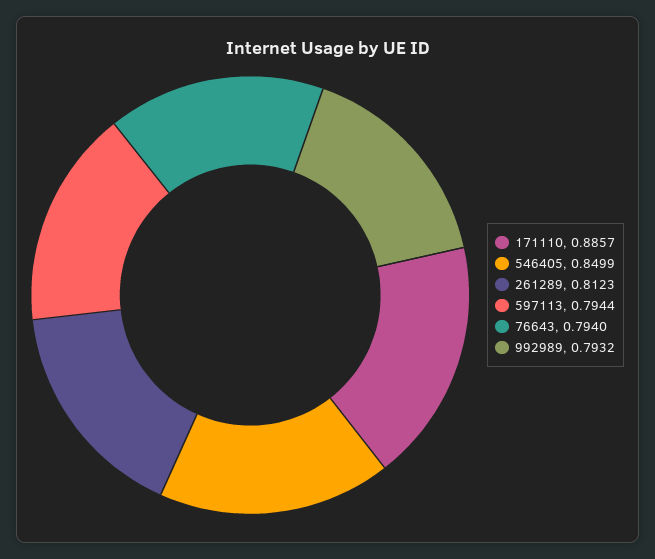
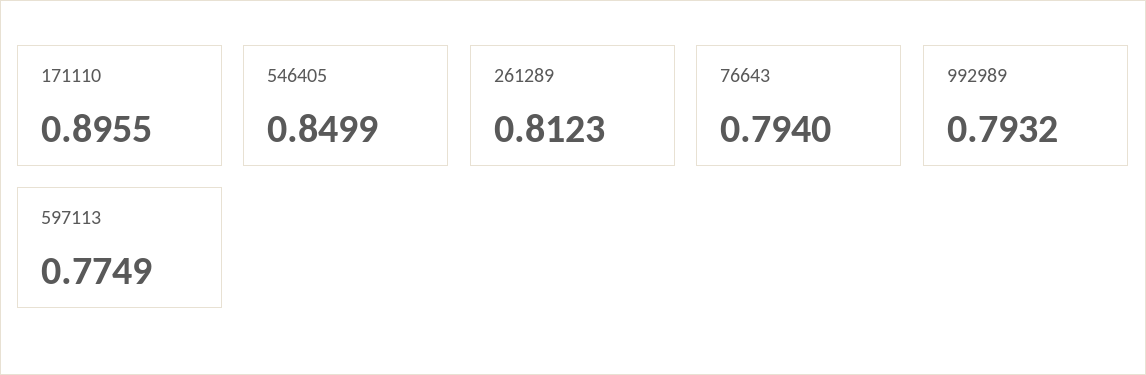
  {
-   "171110": 0.8857,
+   "171110": 0.8955,
    "546405": 0.8499,
    "261289": 0.8123,
-   "597113": 0.7944,
+   "597113": 0.7749,
    "76643": 0.794,
    "992989": 0.7932
  }

